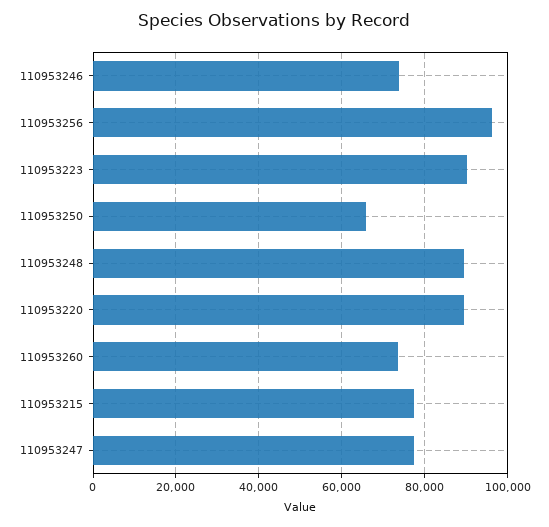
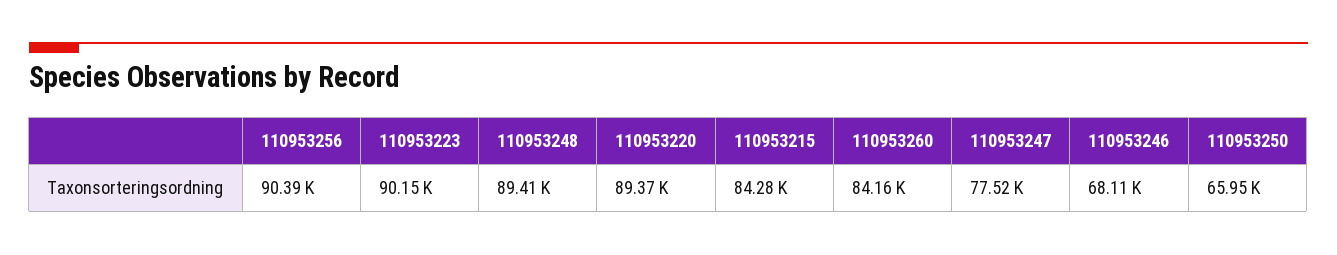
  {
-   "110953246": 74000,
+   "110953246": 68110,
-   "110953256": 96000,
+   "110953256": 90390,
    "110953223": 90150,
    "110953250": 65950,
    "110953248": 89410,
    "110953220": 89370,
-   "110953260": 74000,
+   "110953260": 84160,
-   "110953215": 78000,
+   "110953215": 84280,
    "110953247": 77520
  }

